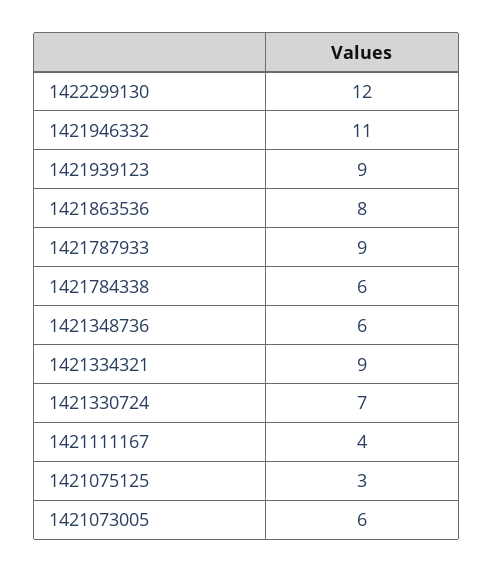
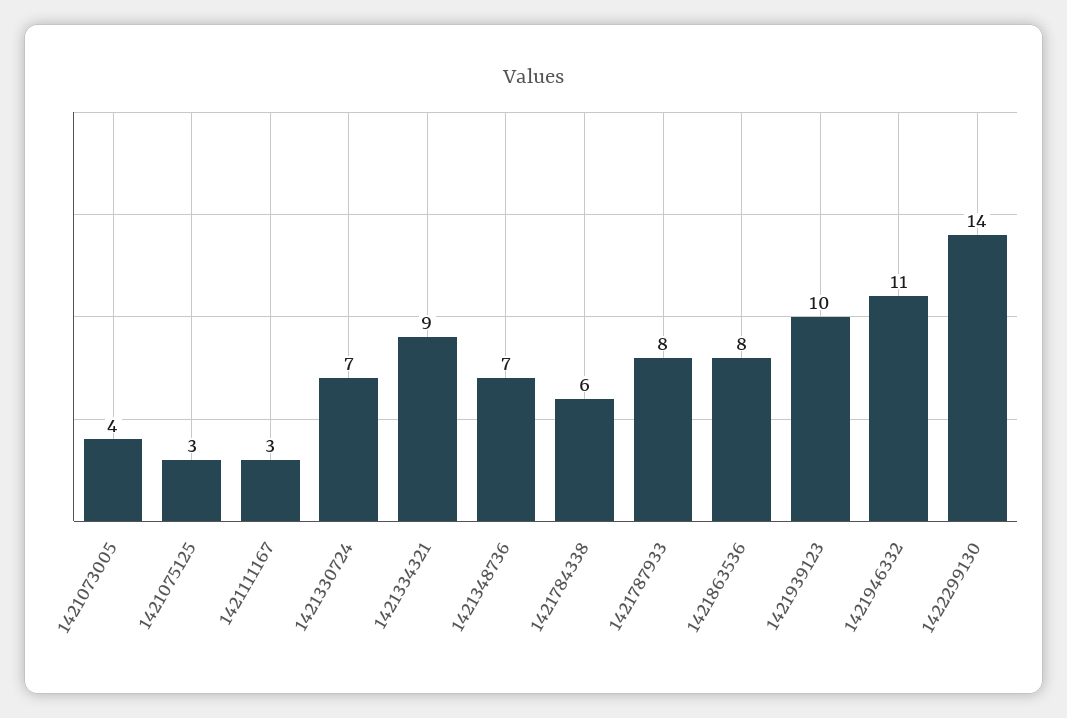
  {
-   "1422299130": 12,
+   "1422299130": 14,
    "1421946332": 11,
-   "1421939123": 9,
+   "1421939123": 10,
    "1421863536": 8,
-   "1421787933": 9,
+   "1421787933": 8,
    "1421784338": 6,
-   "1421348736": 6,
+   "1421348736": 7,
    "1421334321": 9,
    "1421330724": 7,
-   "1421111167": 4,
+   "1421111167": 3,
    "1421075125": 3,
-   "1421073005": 6
+   "1421073005": 4
  }

